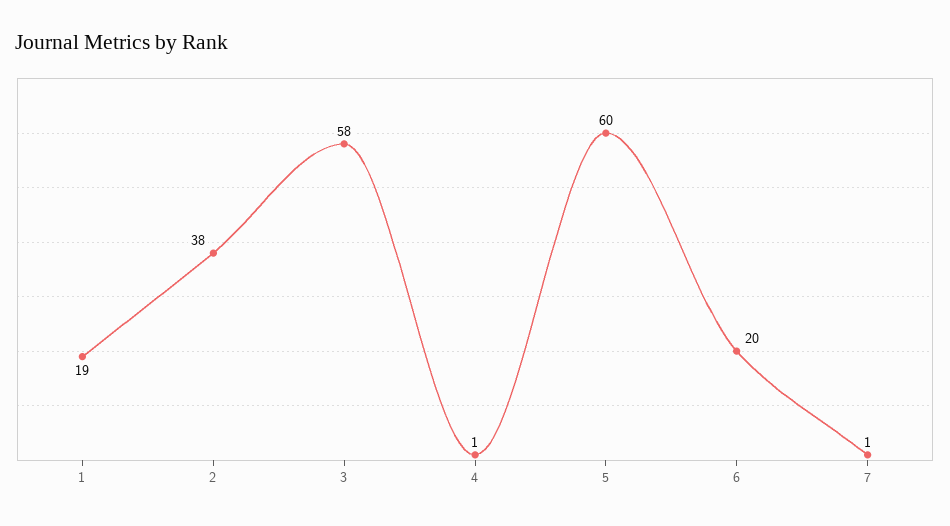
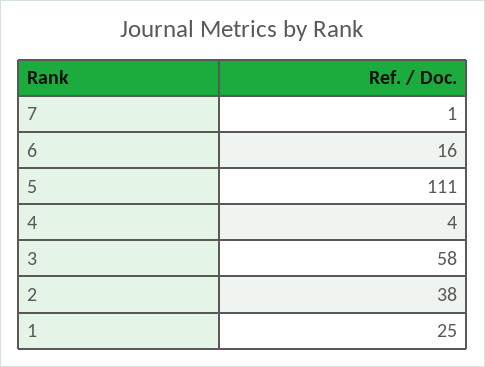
  {
-   "1": 19,
+   "1": 25,
    "2": 38,
    "3": 58,
-   "4": 1,
+   "4": 4,
-   "5": 60,
+   "5": 111,
-   "6": 20,
+   "6": 16,
    "7": 1
  }

